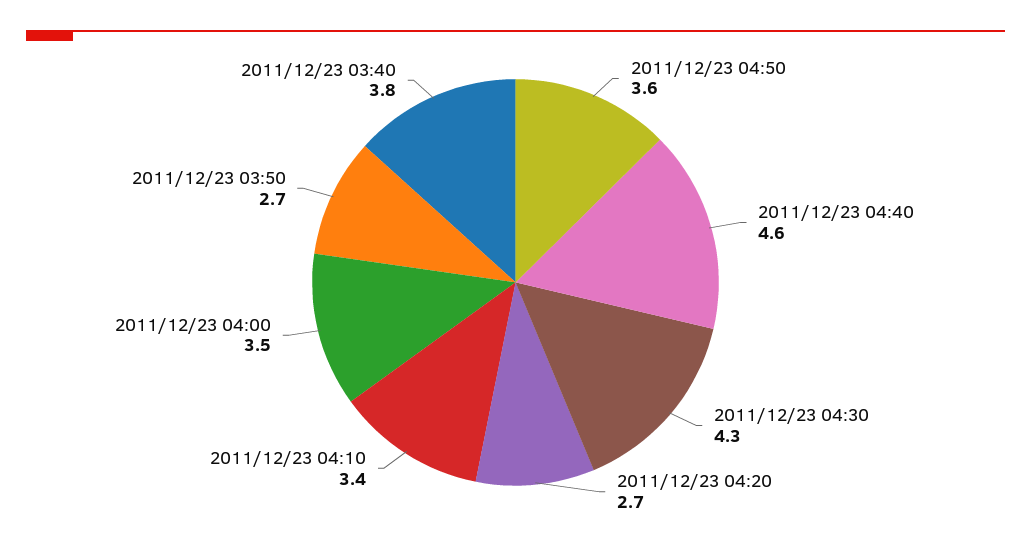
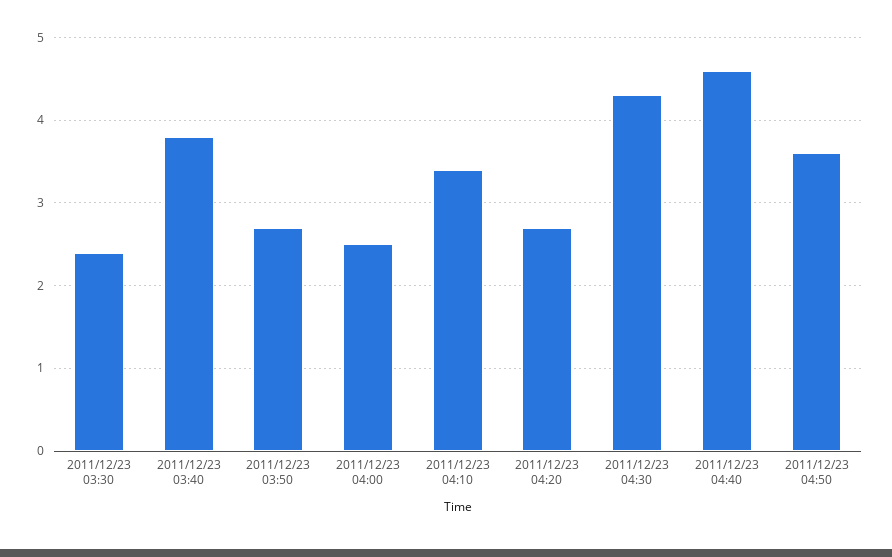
  {
    "2011/12/23 04:50": 3.6,
    "2011/12/23 04:40": 4.6,
    "2011/12/23 04:30": 4.3,
    "2011/12/23 04:20": 2.7,
    "2011/12/23 04:10": 3.4,
-   "2011/12/23 04:00": 3.5,
+   "2011/12/23 04:00": 2.5,
    "2011/12/23 03:50": 2.7,
-   "2011/12/23 03:40": 3.8
+   "2011/12/23 03:40": 3.8,
+   "2011/12/23 03:30": 2.4
  }

